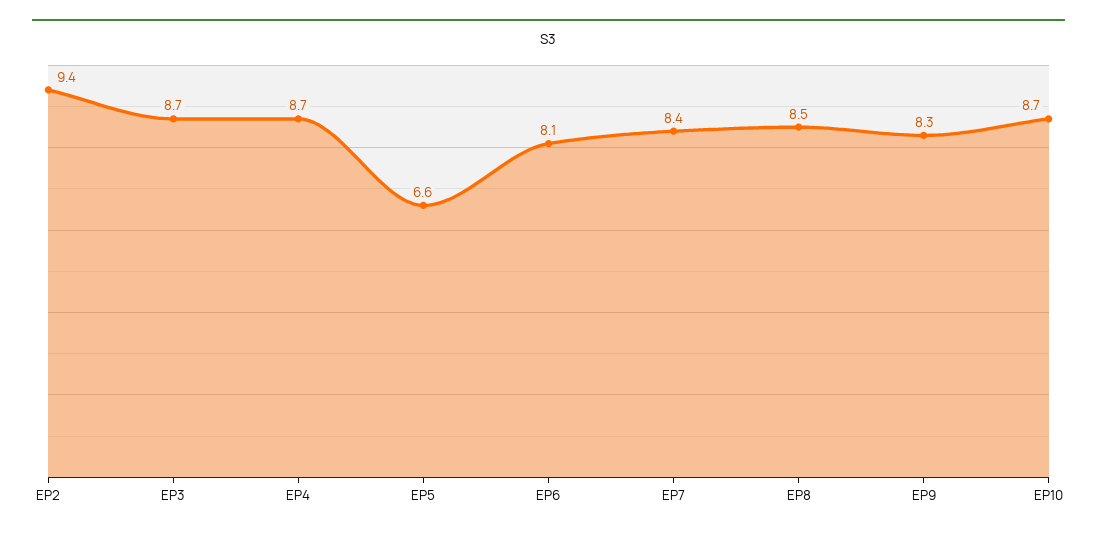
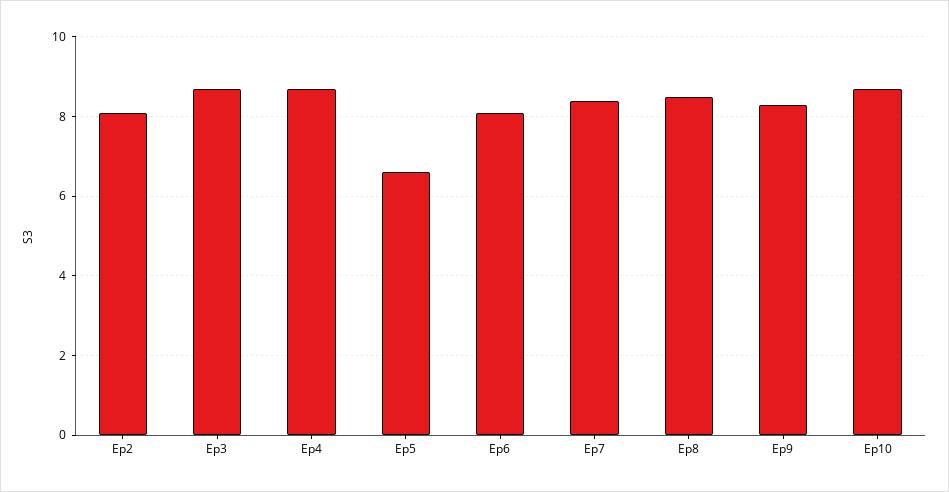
  {
-   "EP2": 9.4,
+   "EP2": 8,
    "EP3": 8.7,
    "EP4": 8.7,
    "EP5": 6.6,
    "EP6": 8.1,
    "EP7": 8.4,
    "EP8": 8.5,
    "EP9": 8.3,
    "EP10": 8.7
  }

